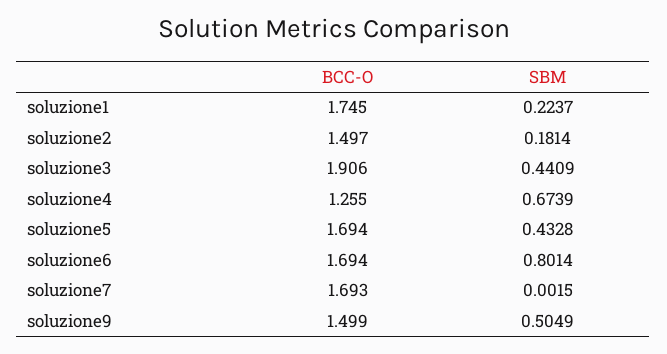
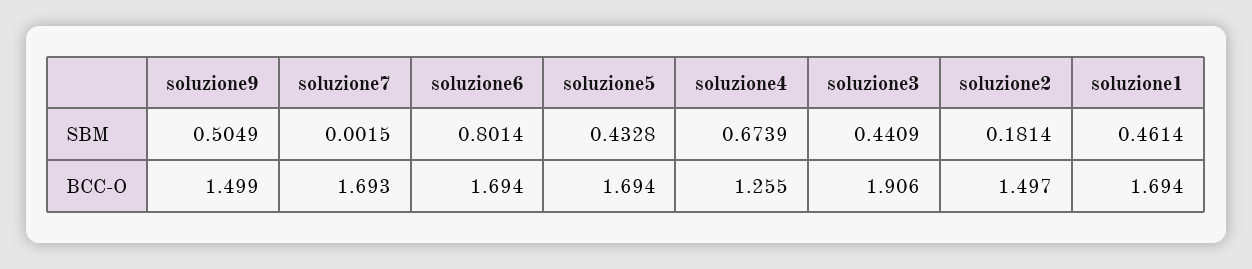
  {
    "BCC-O": {
-     "soluzione1": 1.745,
+     "soluzione1": 1.694,
      "soluzione2": 1.497,
      "soluzione3": 1.906,
      "soluzione4": 1.255,
      "soluzione5": 1.694,
      "soluzione6": 1.694,
      "soluzione7": 1.693,
      "soluzione9": 1.499
    },
    "SBM": {
-     "soluzione1": 0.2237,
+     "soluzione1": 0.4614,
      "soluzione2": 0.1814,
      "soluzione3": 0.4409,
      "soluzione4": 0.6739,
      "soluzione5": 0.4328,
      "soluzione6": 0.8014,
      "soluzione7": 0.0015,
      "soluzione9": 0.5049
    }
  }

